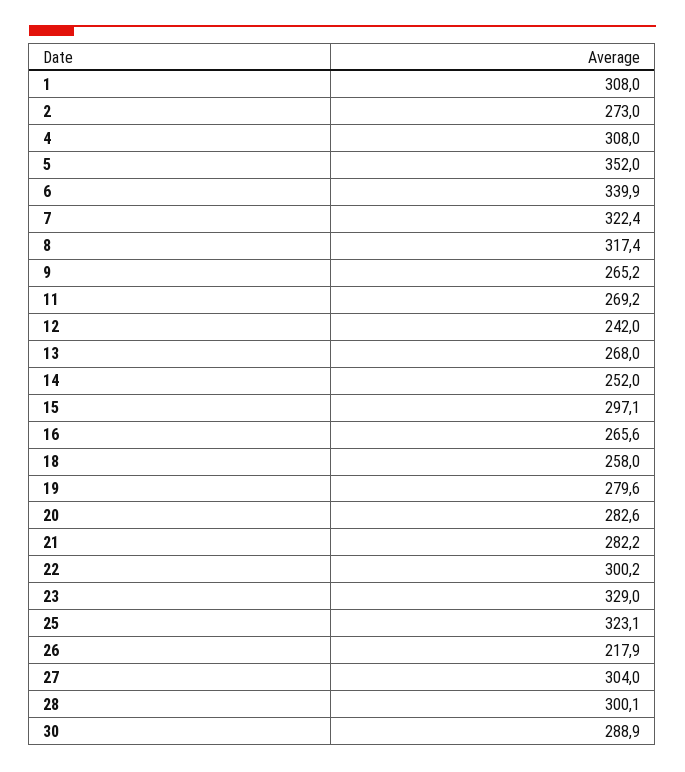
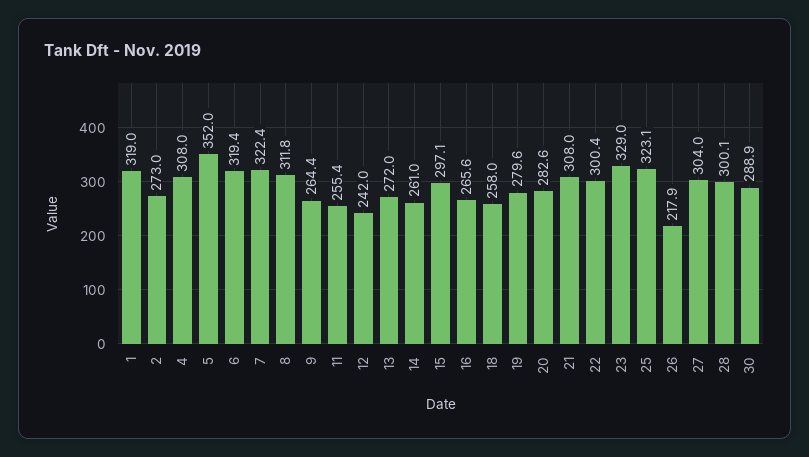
  {
-   "1": 308,
+   "1": 319,
    "2": 273,
    "4": 308,
    "5": 352,
-   "6": 339.9,
+   "6": 319.4,
    "7": 322.4,
-   "8": 317.4,
+   "8": 311.8,
-   "9": 265.2,
+   "9": 264.4,
-   "11": 269.2,
+   "11": 255.4,
    "12": 242,
-   "13": 268,
+   "13": 272,
-   "14": 252,
+   "14": 261,
    "15": 297.1,
    "16": 265.6,
    "18": 258,
    "19": 279.6,
    "20": 282.6,
-   "21": 282.2,
+   "21": 308,
-   "22": 300.2,
+   "22": 300.4,
    "23": 329,
    "25": 323.1,
    "26": 217.9,
    "27": 304,
    "28": 300.1,
    "30": 288.9
  }

